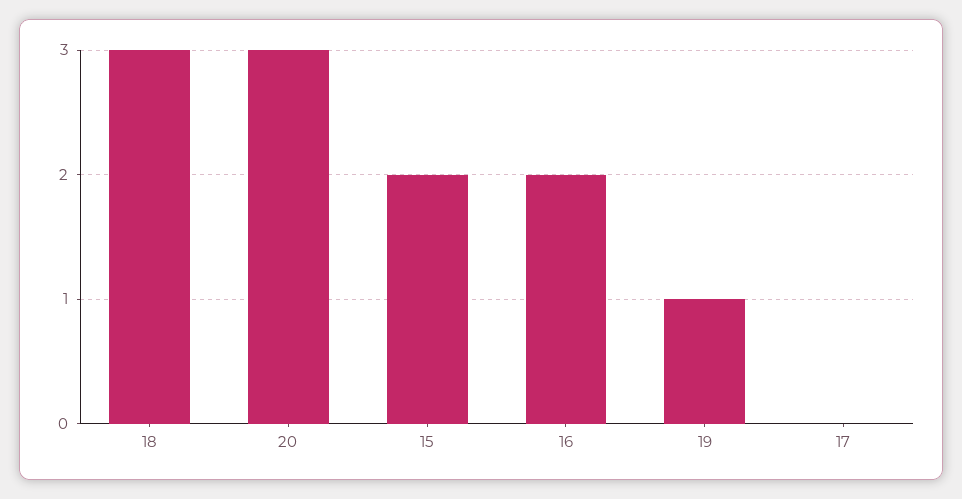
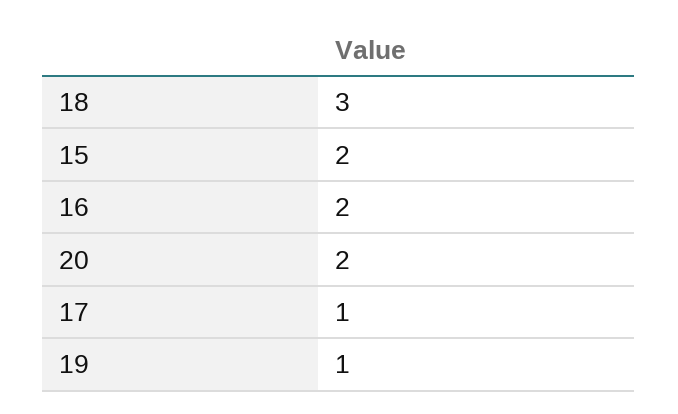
  {
    "18": 3,
-   "20": 3,
+   "20": 2,
    "15": 2,
    "16": 2,
    "19": 1,
-   "17": 0
+   "17": 1
  }

